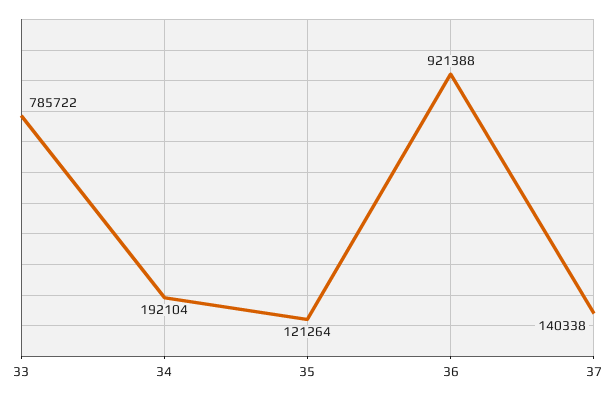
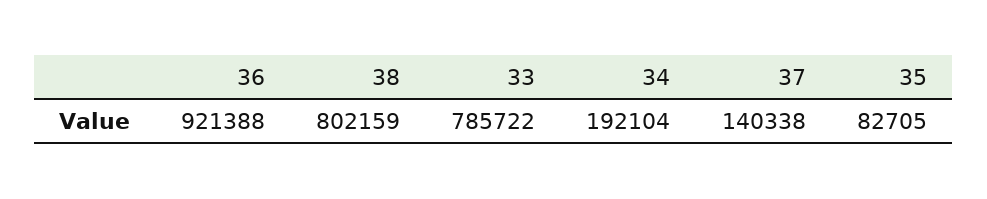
  {
    "33": 785722,
    "34": 192104,
-   "35": 121264,
+   "35": 82705,
    "36": 921388,
-   "37": 140338
+   "37": 140338,
+   "38": 802159
  }

